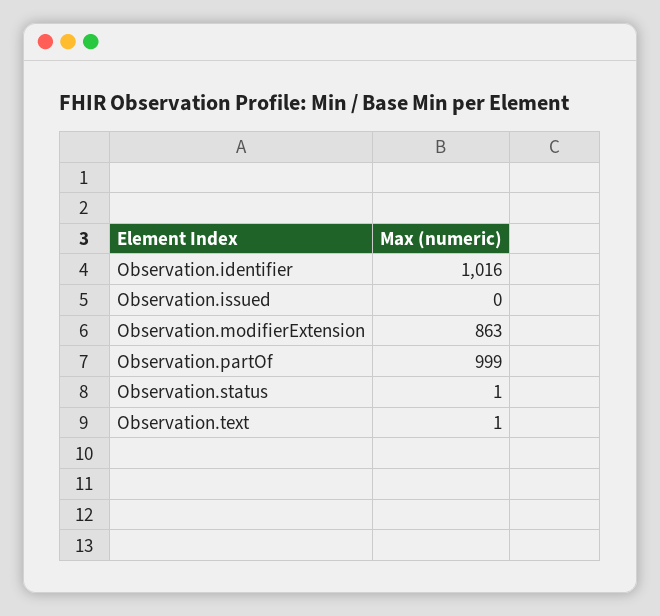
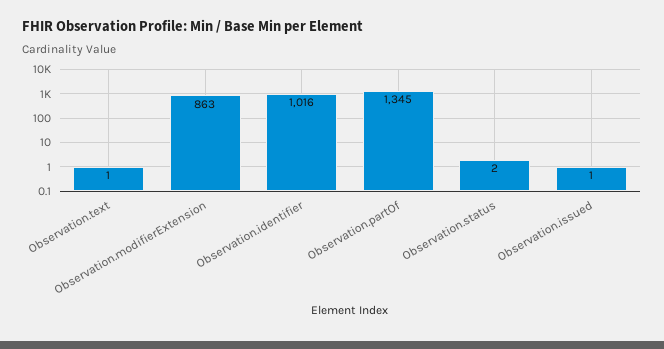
  {
    "Observation.identifier": 1016,
-   "Observation.issued": 0,
+   "Observation.issued": 1,
    "Observation.modifierExtension": 863,
-   "Observation.partOf": 999,
+   "Observation.partOf": 1345,
-   "Observation.status": 1,
+   "Observation.status": 2,
    "Observation.text": 1
  }

